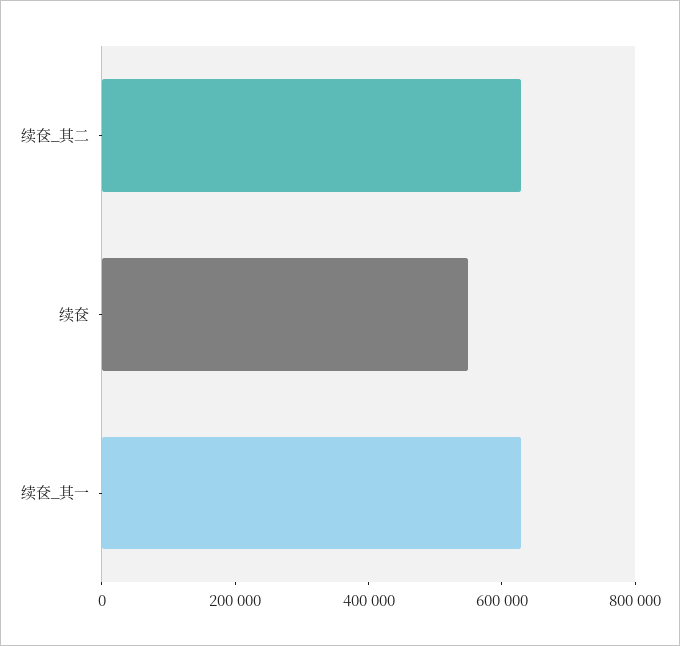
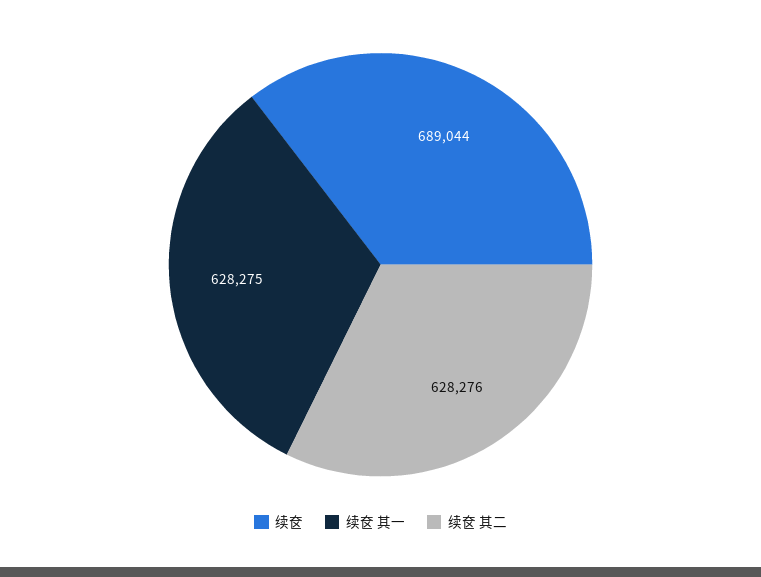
  {
    "续奁_其二": 628276,
-   "续奁": 550000,
+   "续奁": 689044,
    "续奁_其一": 628275
  }

